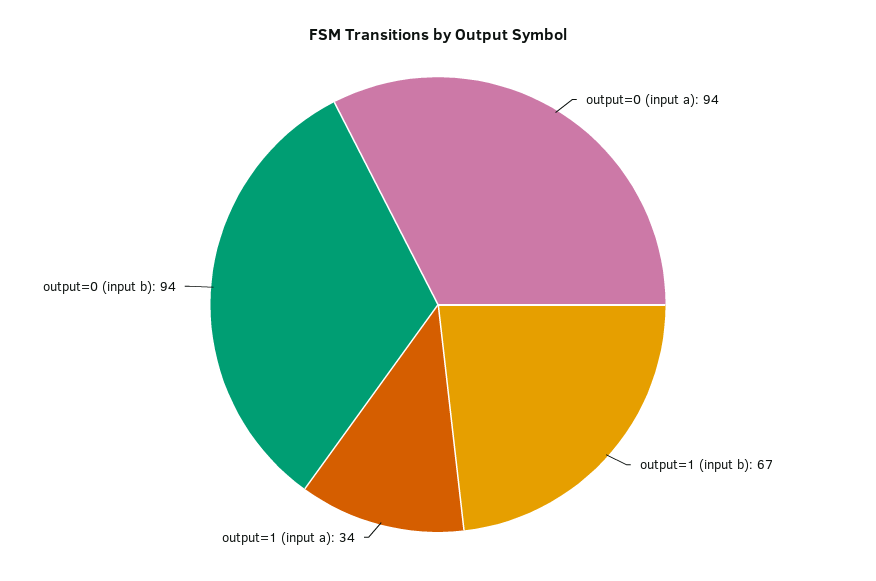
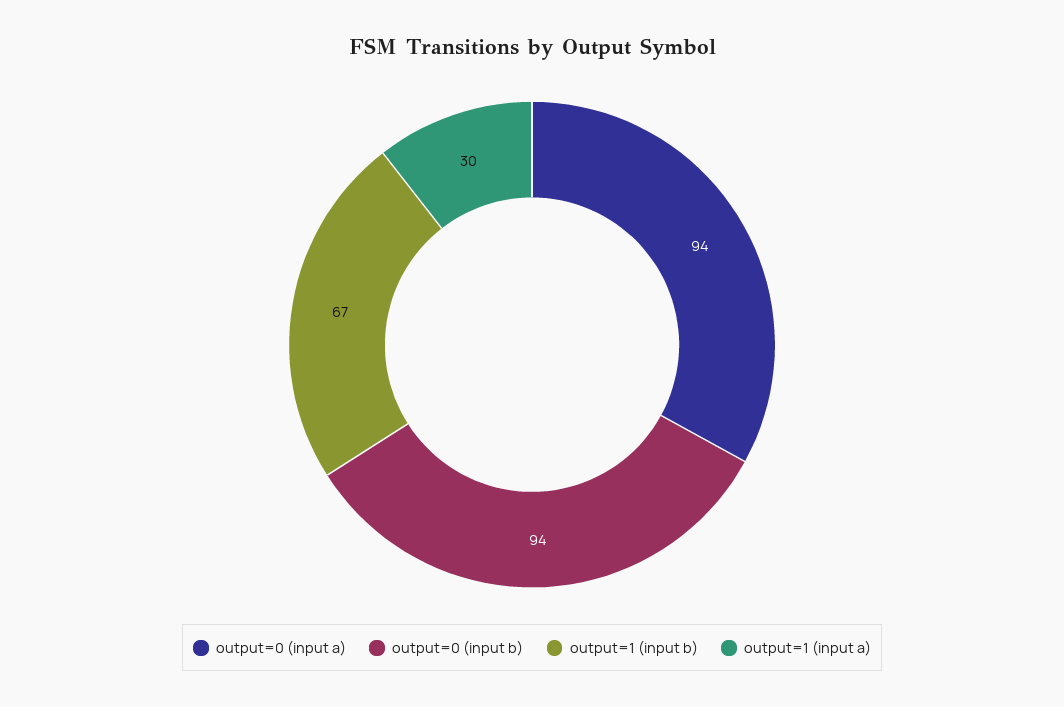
  {
    "output=0 (input a)": 94,
    "output=1 (input b)": 67,
-   "output=1 (input a)": 34,
+   "output=1 (input a)": 30,
    "output=0 (input b)": 94
  }

